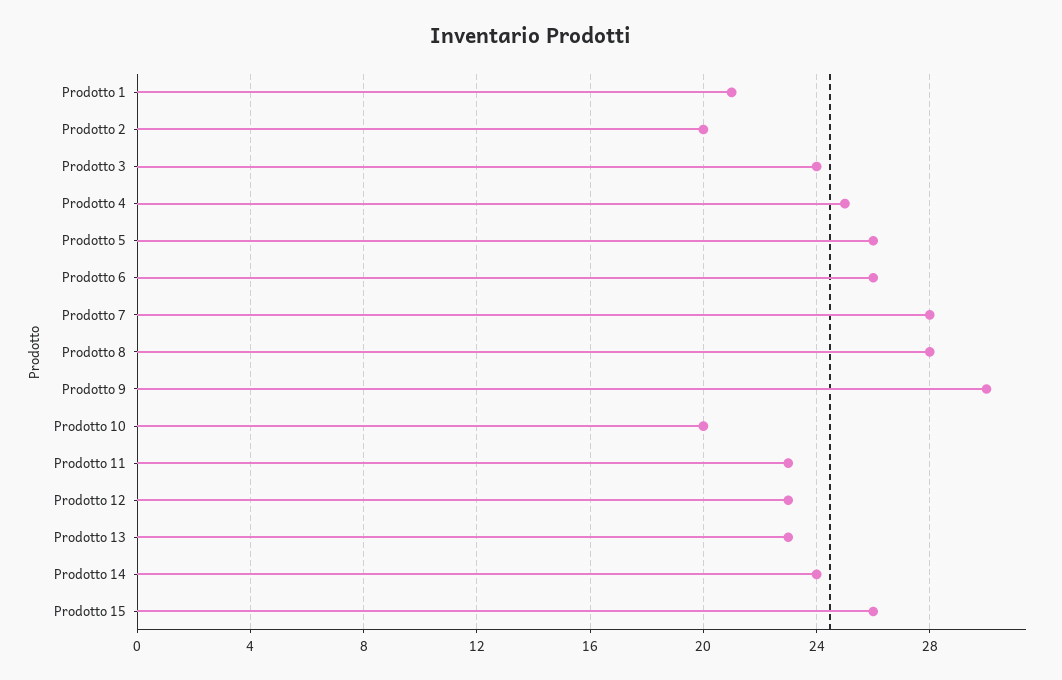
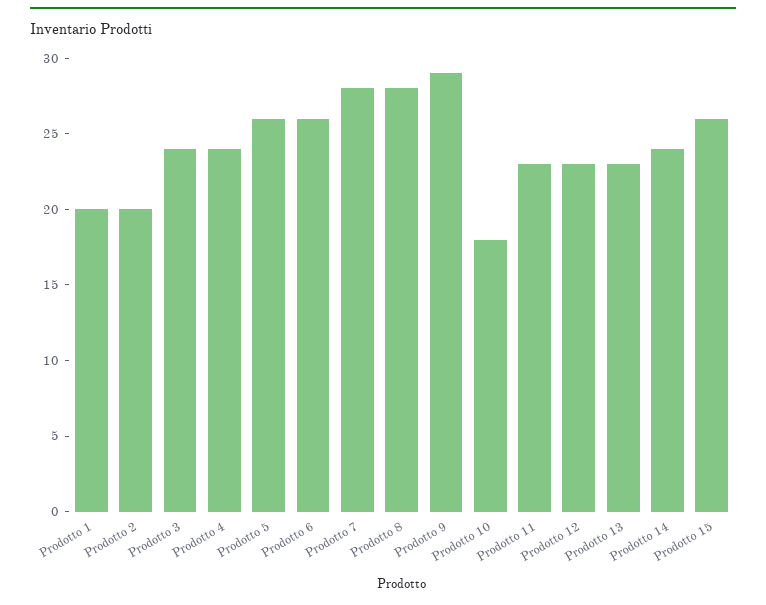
  {
-   "Prodotto 1": 21,
+   "Prodotto 1": 20,
    "Prodotto 2": 20,
    "Prodotto 3": 24,
-   "Prodotto 4": 25,
+   "Prodotto 4": 24,
    "Prodotto 5": 26,
    "Prodotto 6": 26,
    "Prodotto 7": 28,
    "Prodotto 8": 28,
-   "Prodotto 9": 30,
+   "Prodotto 9": 29,
-   "Prodotto 10": 20,
+   "Prodotto 10": 18,
    "Prodotto 11": 23,
    "Prodotto 12": 23,
    "Prodotto 13": 23,
    "Prodotto 14": 24,
    "Prodotto 15": 26
  }

